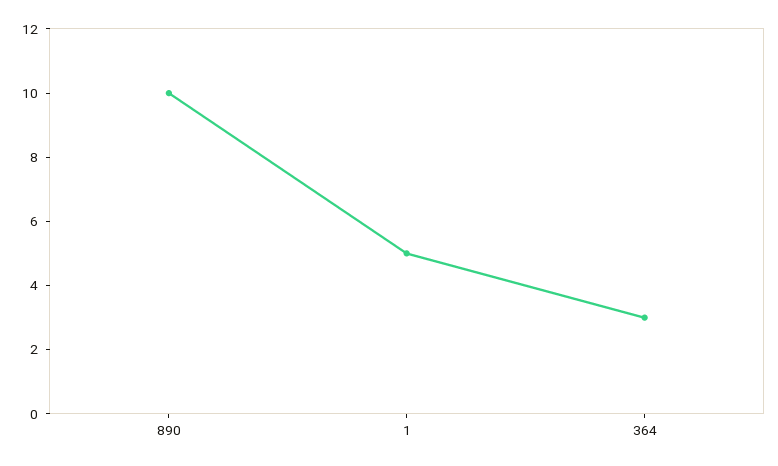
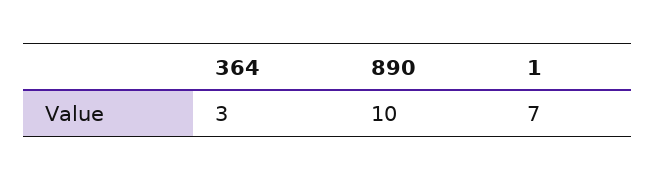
  {
    "890": 10,
-   "1": 5,
+   "1": 7,
    "364": 3
  }

